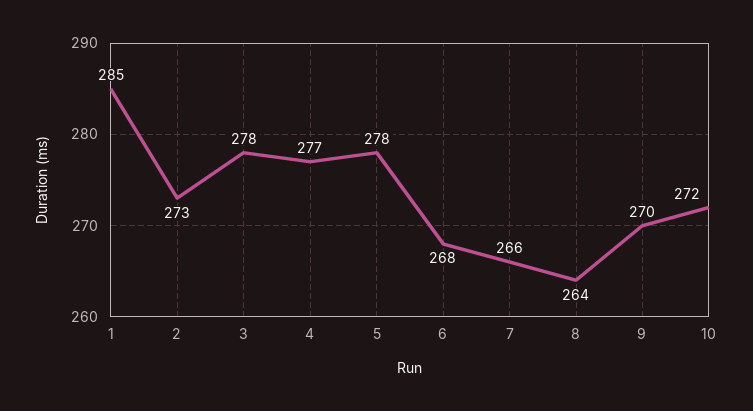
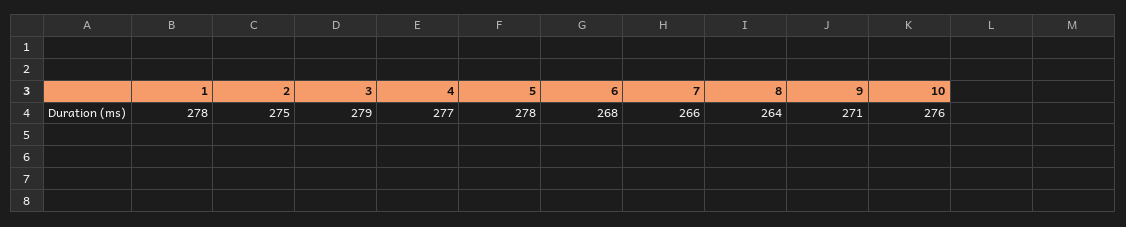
  {
-   "1": 285,
+   "1": 278,
-   "2": 273,
+   "2": 275,
-   "3": 278,
+   "3": 279,
    "4": 277,
    "5": 278,
    "6": 268,
    "7": 266,
    "8": 264,
-   "9": 270,
+   "9": 271,
-   "10": 272
+   "10": 276
  }

